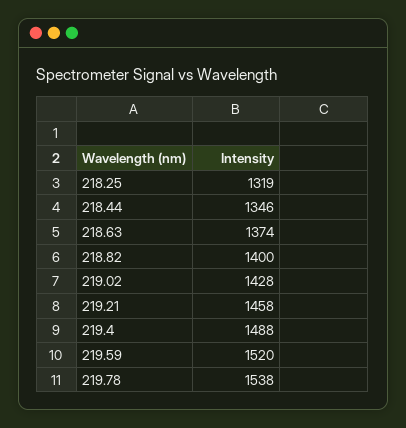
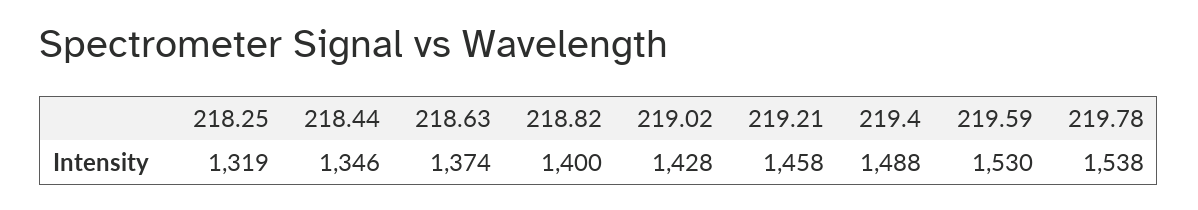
  {
    "218.25": 1319,
    "218.44": 1346,
    "218.63": 1374,
    "218.82": 1400,
    "219.02": 1428,
    "219.21": 1458,
    "219.4": 1488,
-   "219.59": 1520,
+   "219.59": 1530,
    "219.78": 1538
  }

